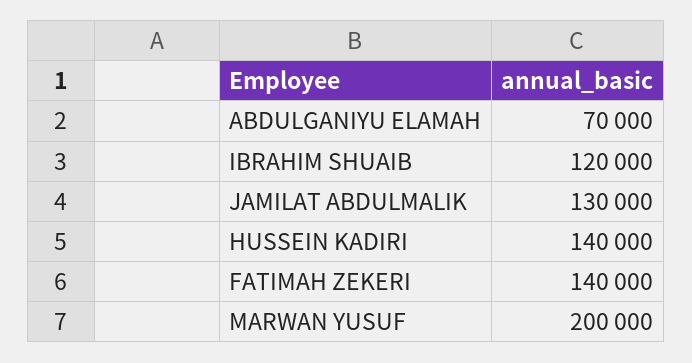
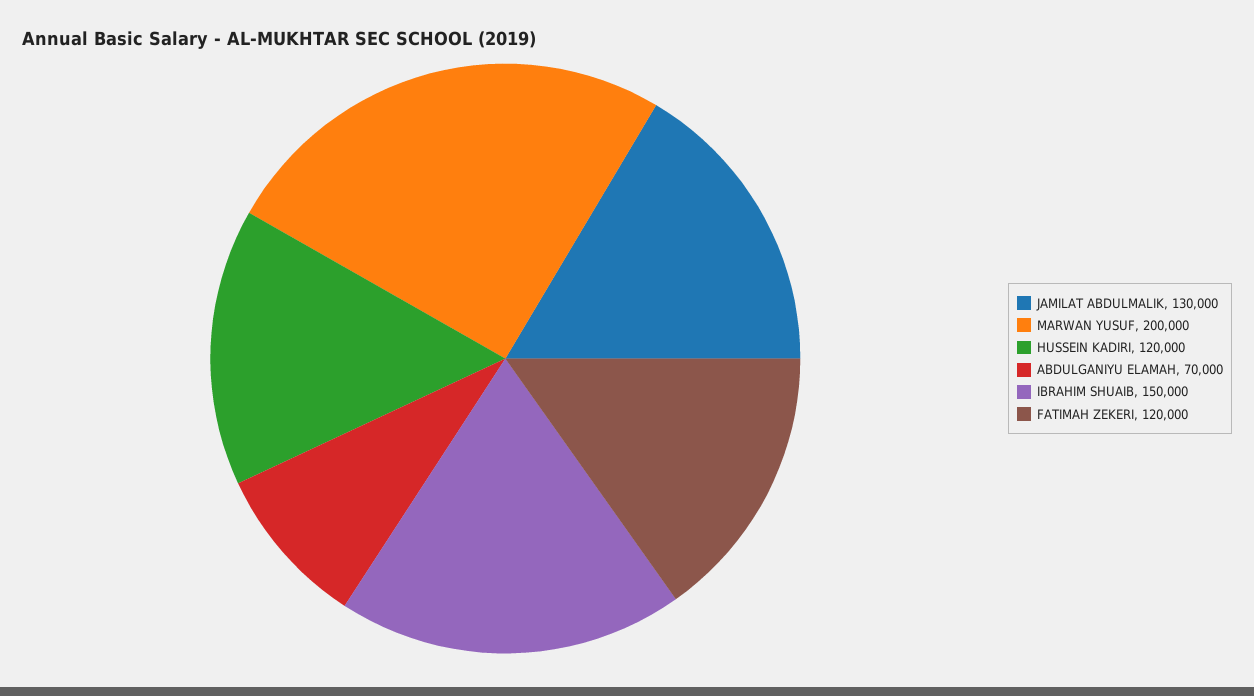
  {
    "ABDULGANIYU ELAMAH": 70000,
-   "IBRAHIM SHUAIB": 120000,
+   "IBRAHIM SHUAIB": 150000,
    "JAMILAT ABDULMALIK": 130000,
-   "HUSSEIN KADIRI": 140000,
+   "HUSSEIN KADIRI": 120000,
-   "FATIMAH ZEKERI": 140000,
+   "FATIMAH ZEKERI": 120000,
    "MARWAN YUSUF": 200000
  }

